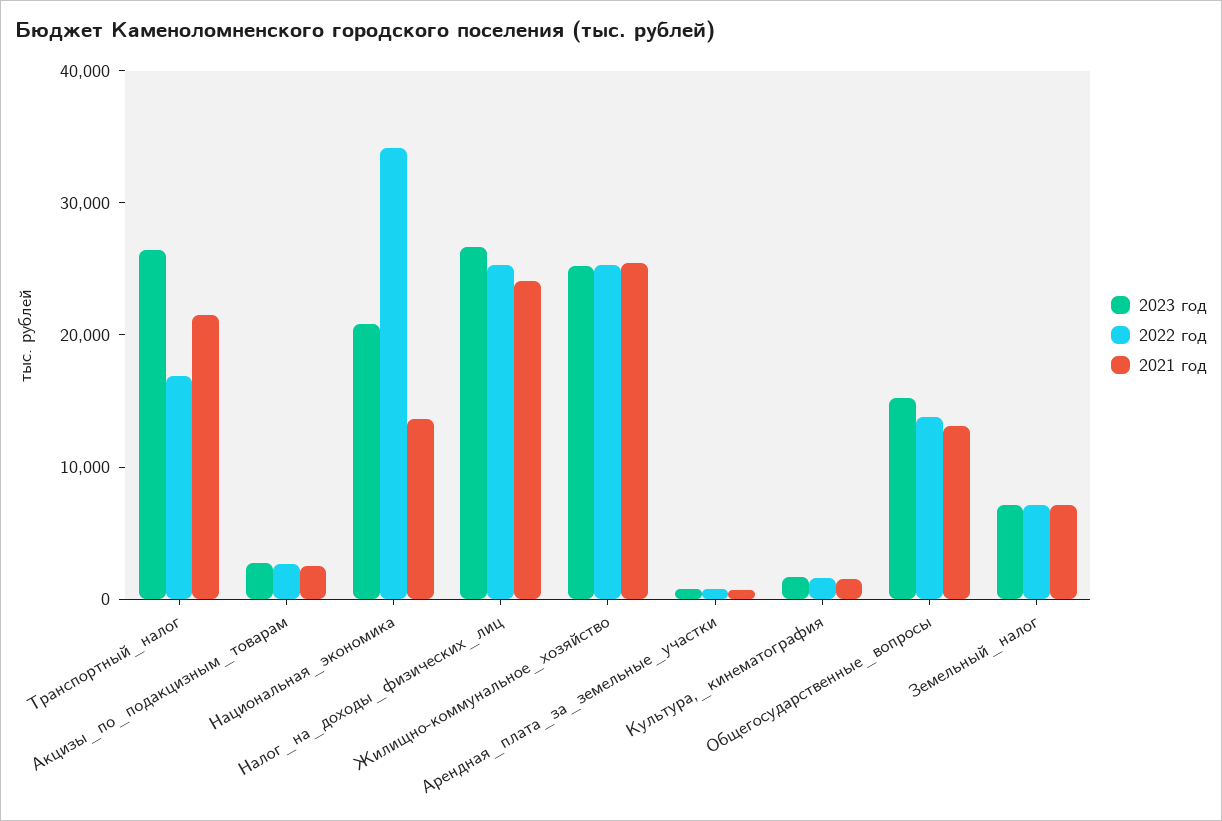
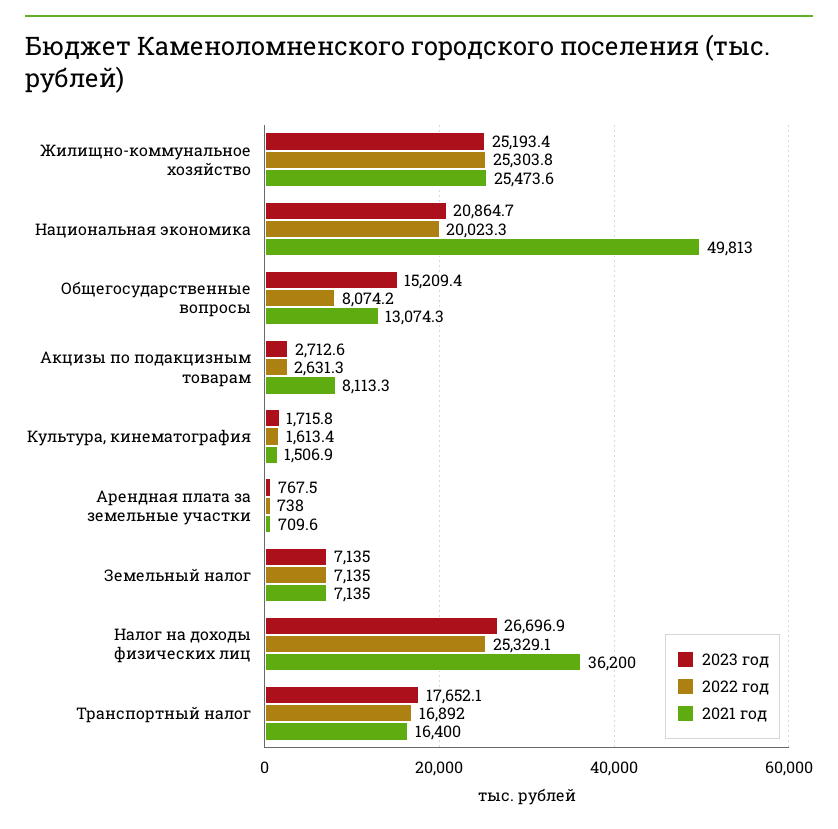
  {
    "2023 год": {
-     "Транспортный_налог": 26000,
+     "Транспортный_налог": 17652.1,
      "Акцизы_по_подакцизным_товарам": 2712.6,
      "Национальная_экономика": 20864.7,
      "Налог_на_доходы_физических_лиц": 26696.9,
      "Жилищно-коммунальное_хозяйство": 25193.4,
      "Арендная_плата_за_земельные_участки": 767.5,
      "Культура,_кинематография": 1715.8,
      "Общегосударственные_вопросы": 15209.4,
      "Земельный_налог": 7135
    },
    "2022 год": {
      "Транспортный_налог": 16892,
      "Акцизы_по_подакцизным_товарам": 2631.3,
-     "Национальная_экономика": 34000,
+     "Национальная_экономика": 20023.3,
      "Налог_на_доходы_физических_лиц": 25329.1,
      "Жилищно-коммунальное_хозяйство": 25303.8,
      "Арендная_плата_за_земельные_участки": 738,
      "Культура,_кинематография": 1613.4,
-     "Общегосударственные_вопросы": 14000,
+     "Общегосударственные_вопросы": 8074.2,
      "Земельный_налог": 7135
    },
    "2021 год": {
-     "Транспортный_налог": 22000,
+     "Транспортный_налог": 16400,
-     "Акцизы_по_подакцизным_товарам": 2000,
+     "Акцизы_по_подакцизным_товарам": 8113.3,
-     "Национальная_экономика": 14000,
+     "Национальная_экономика": 49813,
-     "Налог_на_доходы_физических_лиц": 24000,
+     "Налог_на_доходы_физических_лиц": 36200,
      "Жилищно-коммунальное_хозяйство": 25473.6,
      "Арендная_плата_за_земельные_участки": 709.6,
      "Культура,_кинематография": 1506.9,
      "Общегосударственные_вопросы": 13074.3,
      "Земельный_налог": 7135
    }
  }

